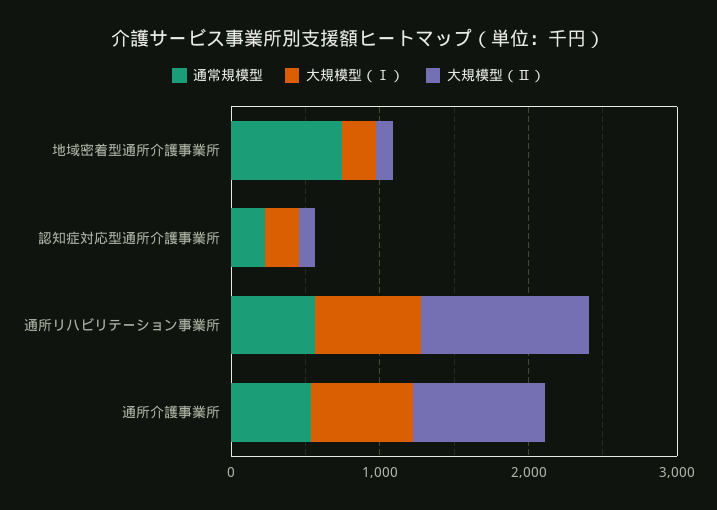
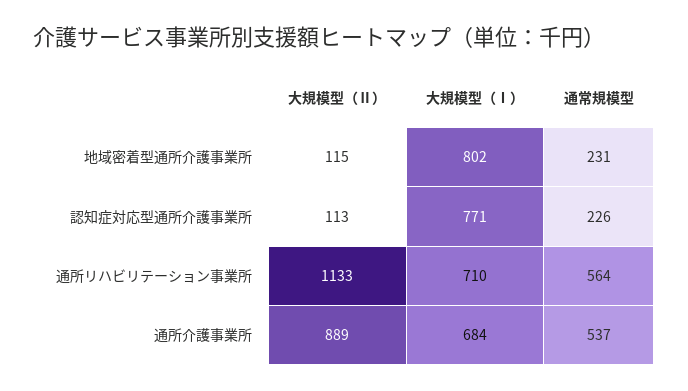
  {
    "通常規模型": {
-     "地域密着型通所介護事業所": 800,
+     "地域密着型通所介護事業所": 231,
      "認知症対応型通所介護事業所": 226,
      "通所リハビリテーション事業所": 564,
      "通所介護事業所": 537
    },
    "大規模型（Ⅰ）": {
-     "地域密着型通所介護事業所": 200,
+     "地域密着型通所介護事業所": 802,
-     "認知症対応型通所介護事業所": 200,
+     "認知症対応型通所介護事業所": 771,
      "通所リハビリテーション事業所": 710,
      "通所介護事業所": 684
    },
    "大規模型（Ⅱ）": {
      "地域密着型通所介護事業所": 115,
      "認知症対応型通所介護事業所": 113,
      "通所リハビリテーション事業所": 1133,
      "通所介護事業所": 889
    }
  }

